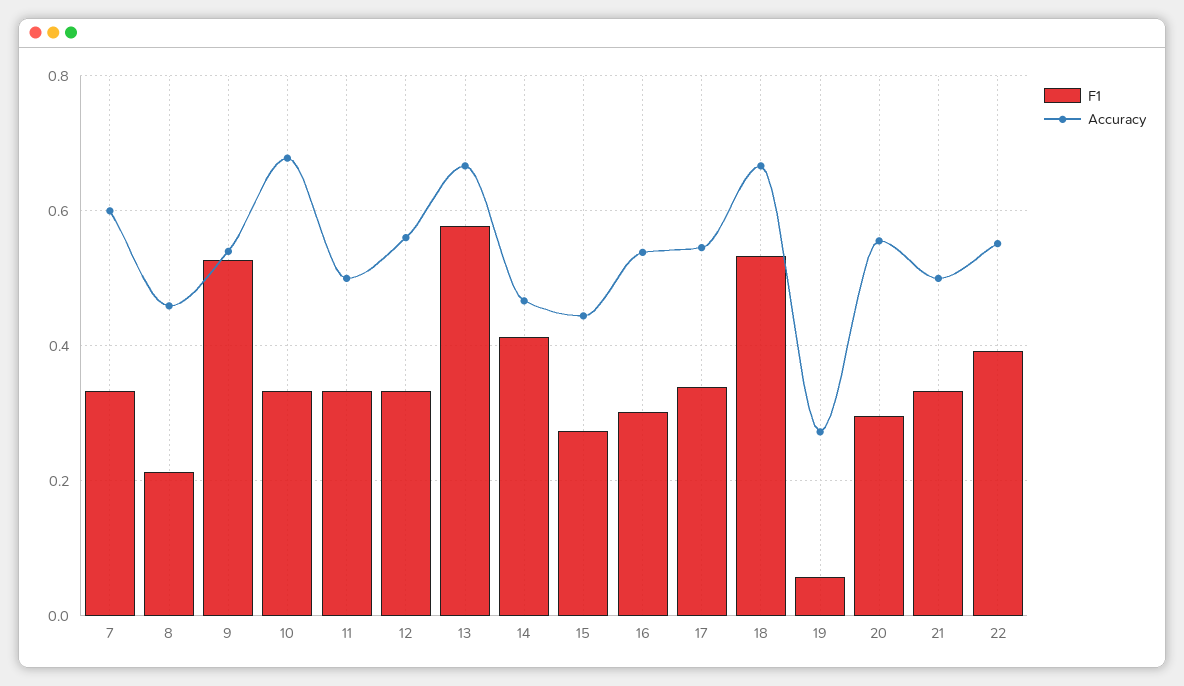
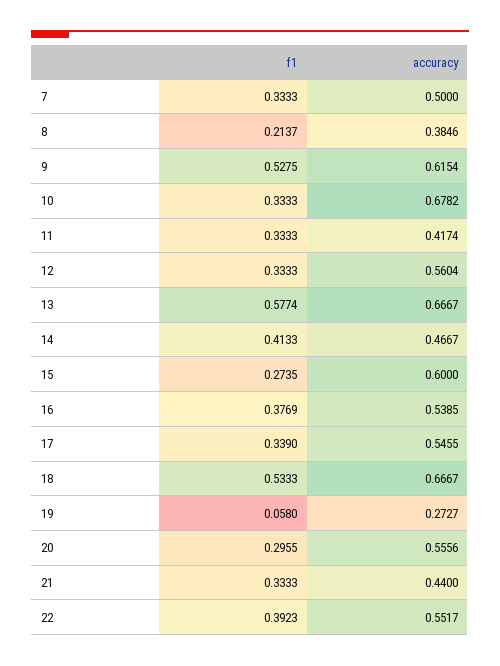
  {
    "F1": {
      "7": 0.3333,
      "8": 0.2137,
      "9": 0.5275,
      "10": 0.3333,
      "11": 0.3333,
      "12": 0.3333,
      "13": 0.5774,
      "14": 0.4133,
      "15": 0.2735,
-     "16": 0.3,
+     "16": 0.3769,
      "17": 0.339,
      "18": 0.5333,
      "19": 0.058,
      "20": 0.2955,
      "21": 0.3333,
      "22": 0.3923
    },
    "Accuracy": {
-     "7": 0.6,
+     "7": 0.5,
-     "8": 0.46,
+     "8": 0.3846,
-     "9": 0.54,
+     "9": 0.6154,
      "10": 0.6782,
-     "11": 0.5,
+     "11": 0.4174,
      "12": 0.5604,
      "13": 0.6667,
      "14": 0.4667,
-     "15": 0.44,
+     "15": 0.6,
      "16": 0.5385,
      "17": 0.5455,
      "18": 0.6667,
      "19": 0.2727,
      "20": 0.5556,
-     "21": 0.5,
+     "21": 0.44,
      "22": 0.5517
    }
  }

